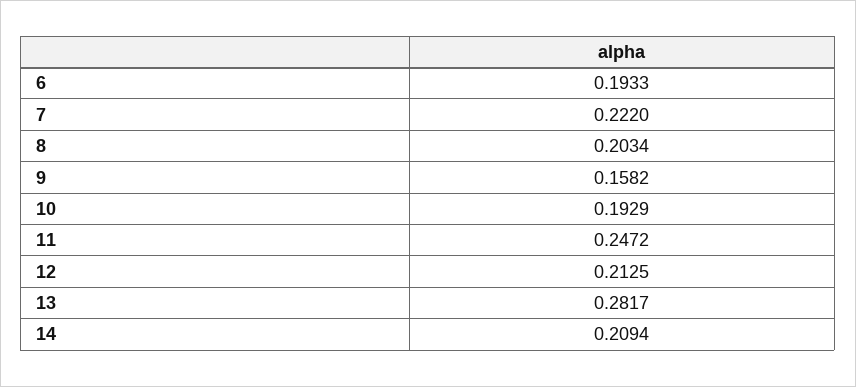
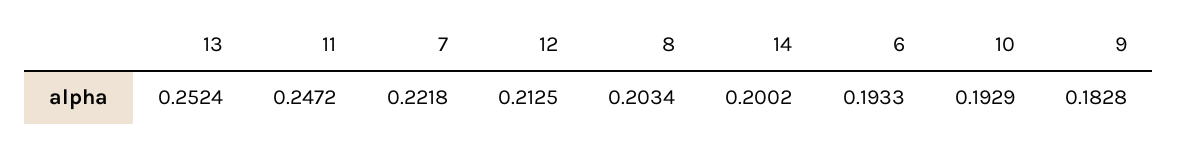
  {
    "6": 0.1933,
-   "7": 0.222,
+   "7": 0.2218,
    "8": 0.2034,
-   "9": 0.1582,
+   "9": 0.1828,
    "10": 0.1929,
    "11": 0.2472,
    "12": 0.2125,
-   "13": 0.2817,
+   "13": 0.2524,
-   "14": 0.2094
+   "14": 0.2002
  }

